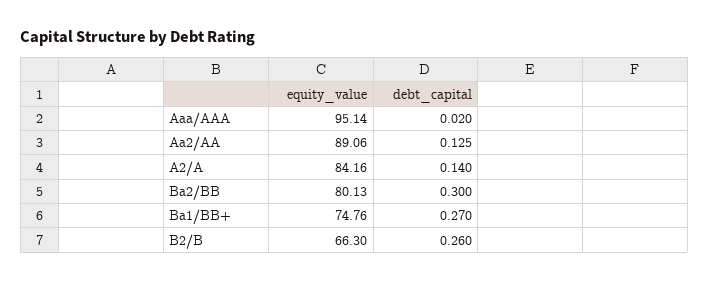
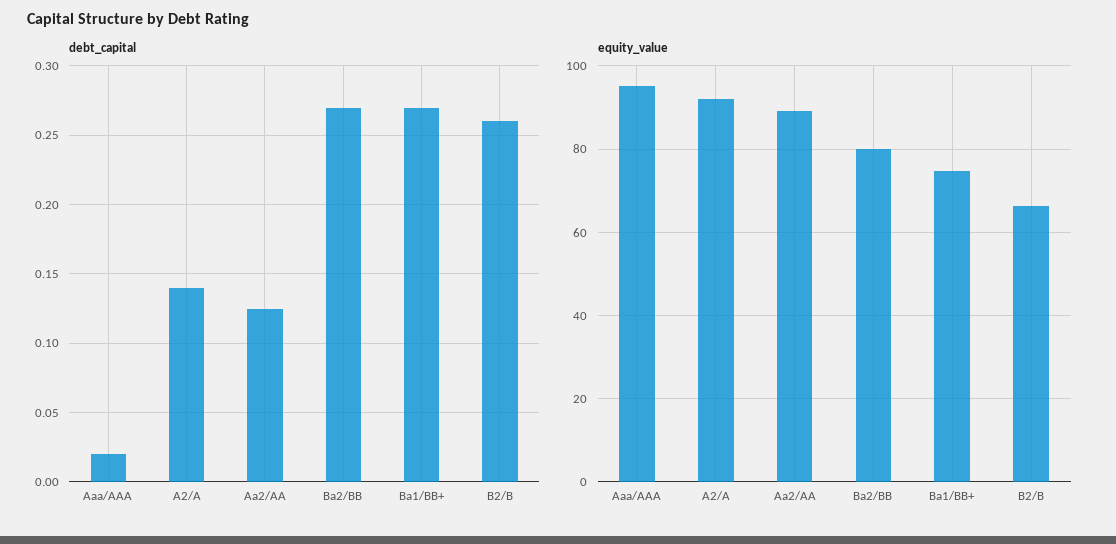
  {
    "equity_value": {
      "Aaa/AAA": 95.14,
      "Aa2/AA": 89.06,
-     "A2/A": 84.16,
+     "A2/A": 92,
      "Ba2/BB": 80.13,
      "Ba1/BB+": 74.76,
      "B2/B": 66.3
    },
    "debt_capital": {
      "Aaa/AAA": 0.02,
      "Aa2/AA": 0.125,
      "A2/A": 0.14,
-     "Ba2/BB": 0.3,
+     "Ba2/BB": 0.27,
      "Ba1/BB+": 0.27,
      "B2/B": 0.26
    }
  }

